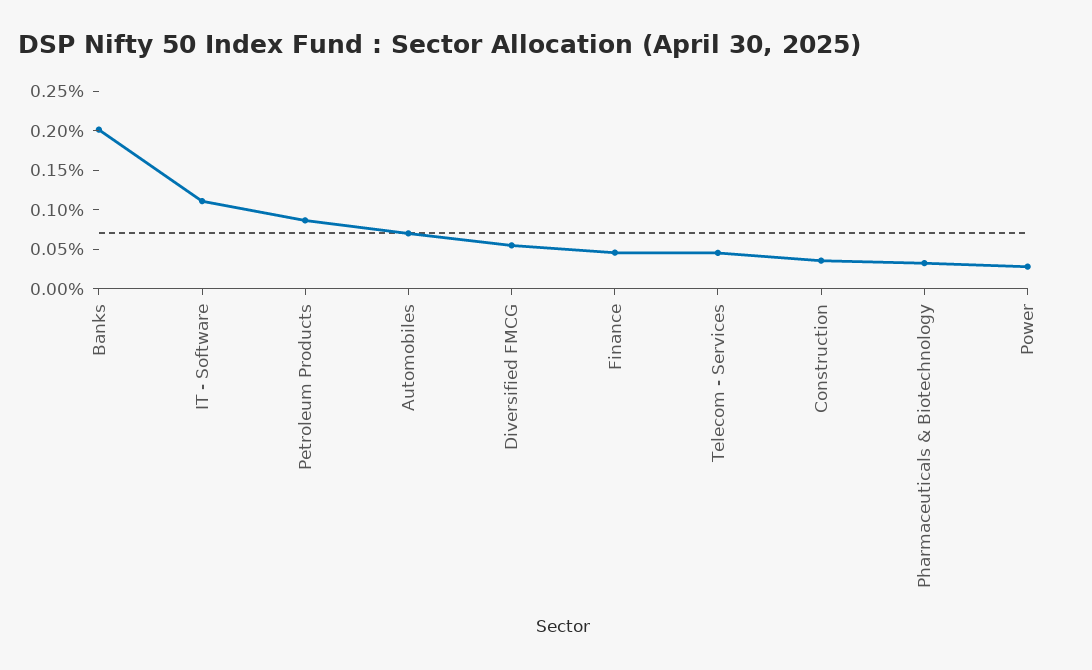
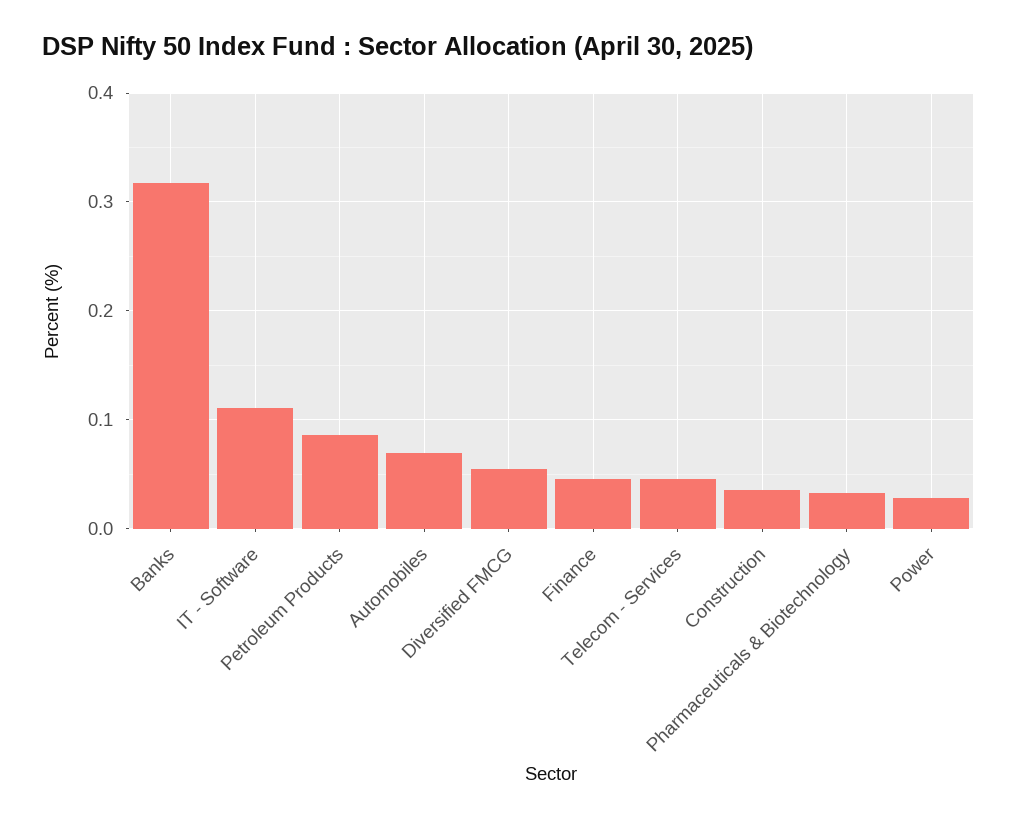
  {
-   "Banks": 0.2,
+   "Banks": 0.32,
    "IT - Software": 0.11,
    "Petroleum Products": 0.09,
    "Automobiles": 0.07,
    "Diversified FMCG": 0.05,
    "Finance": 0.05,
    "Telecom - Services": 0.05,
    "Construction": 0.04,
    "Pharmaceuticals & Biotechnology": 0.03,
    "Power": 0.03
  }

